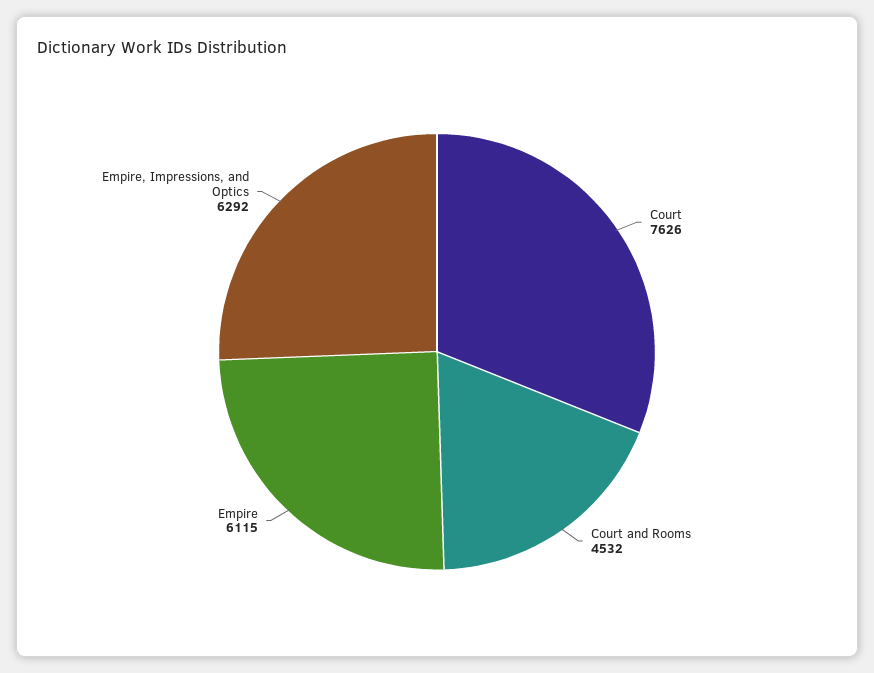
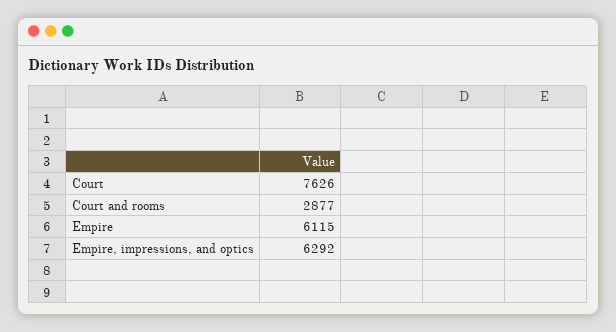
  {
    "Court": 7626,
-   "Court and Rooms": 4532,
+   "Court and Rooms": 2877,
    "Empire": 6115,
    "Empire, Impressions, and Optics": 6292
  }

